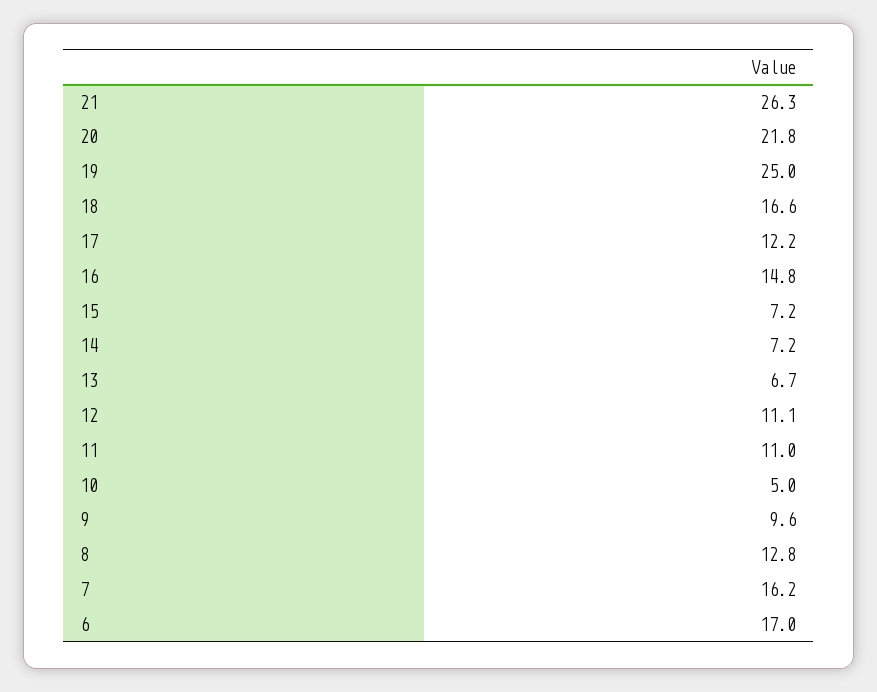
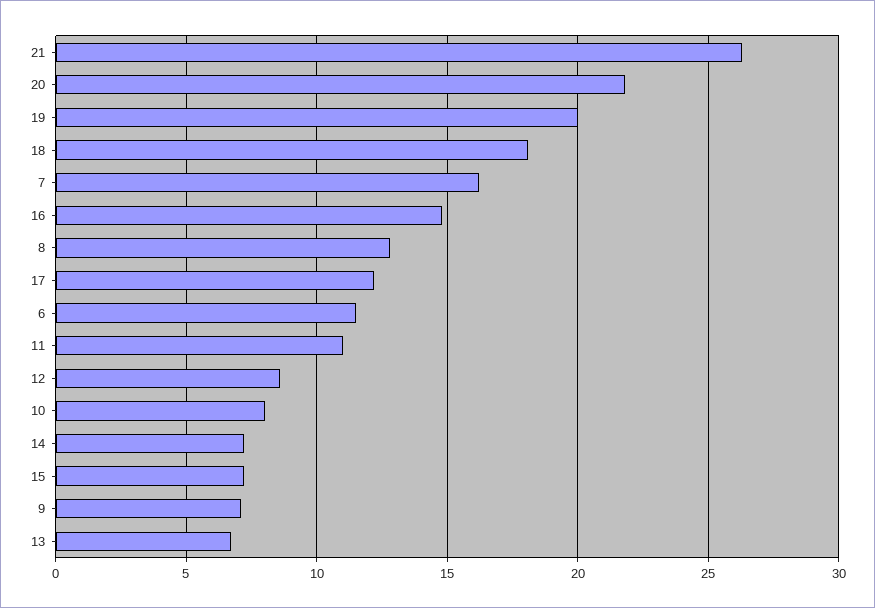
  {
    "21": 26.3,
    "20": 21.8,
-   "19": 25,
+   "19": 20,
-   "18": 16.6,
+   "18": 18,
    "17": 12.2,
    "16": 14.8,
    "15": 7.2,
    "14": 7.2,
    "13": 6.7,
-   "12": 11.1,
+   "12": 8.5,
    "11": 11,
-   "10": 5,
+   "10": 8,
-   "9": 9.6,
+   "9": 7,
    "8": 12.8,
    "7": 16.2,
-   "6": 17
+   "6": 11.5
  }

